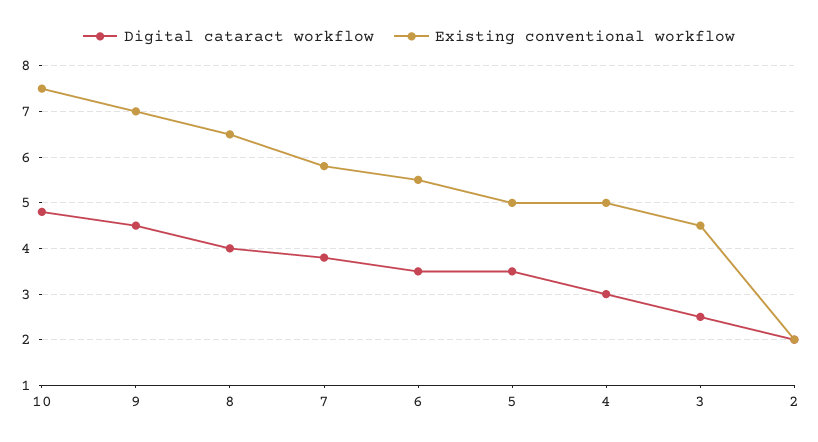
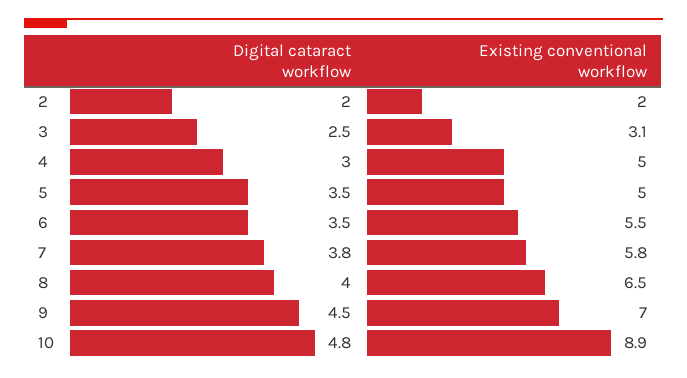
  {
    "Digital cataract workflow": {
      "10": 4.8,
      "9": 4.5,
      "8": 4,
      "7": 3.8,
      "6": 3.5,
      "5": 3.5,
      "4": 3,
      "3": 2.5,
      "2": 2
    },
    "Existing conventional workflow": {
-     "10": 7.5,
+     "10": 8.9,
      "9": 7,
      "8": 6.5,
      "7": 5.8,
      "6": 5.5,
      "5": 5,
      "4": 5,
-     "3": 4.5,
+     "3": 3.1,
      "2": 2
    }
  }

